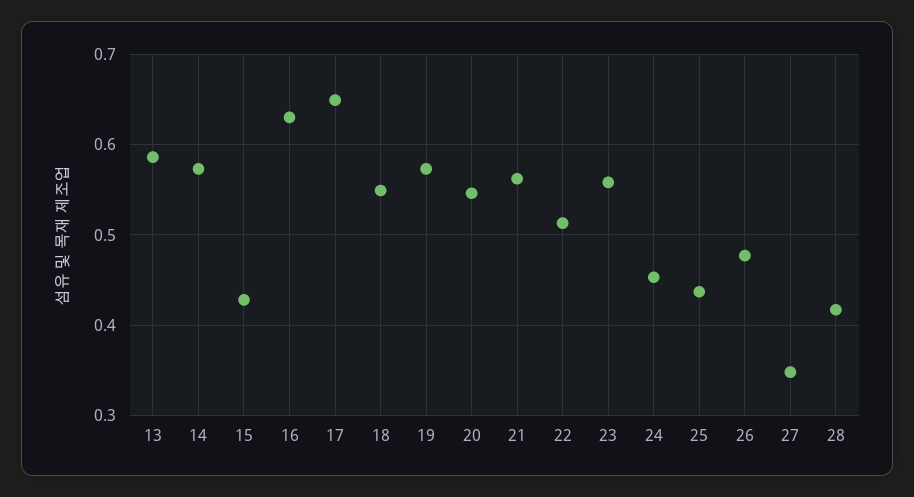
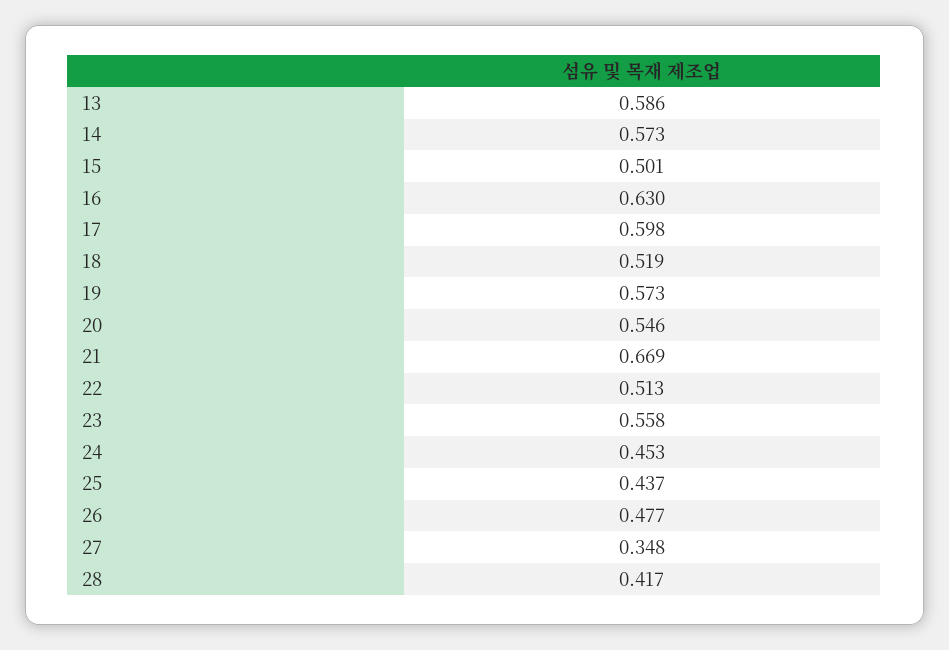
  {
    "13": 0.586,
    "14": 0.573,
-   "15": 0.43,
+   "15": 0.501,
    "16": 0.63,
-   "17": 0.65,
+   "17": 0.598,
-   "18": 0.55,
+   "18": 0.519,
    "19": 0.573,
    "20": 0.546,
-   "21": 0.56,
+   "21": 0.669,
    "22": 0.513,
    "23": 0.558,
    "24": 0.453,
    "25": 0.437,
    "26": 0.477,
    "27": 0.348,
    "28": 0.417
  }

